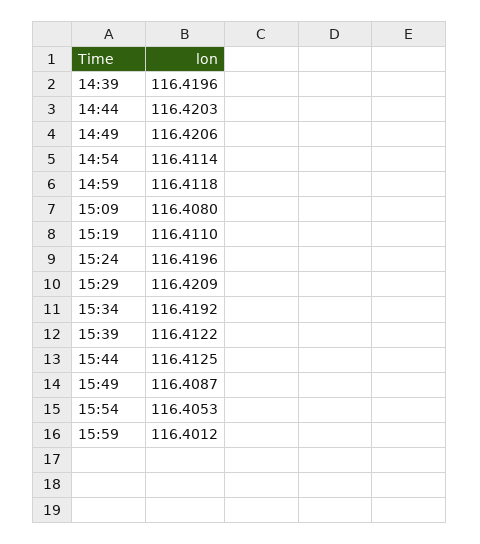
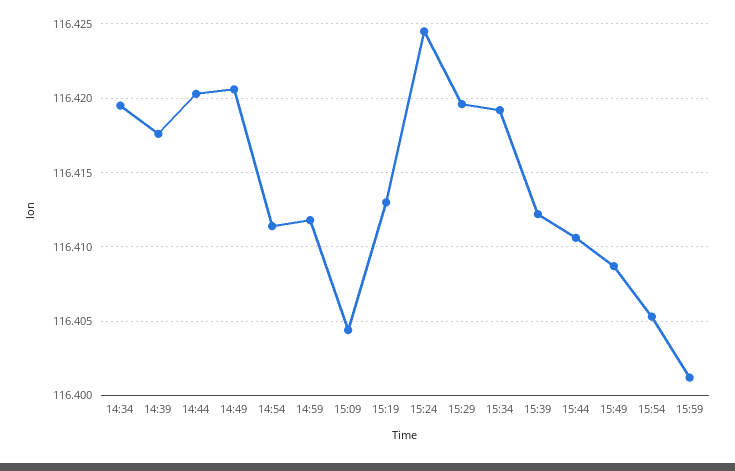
  {
-   "14:39": 116.4196,
+   "14:39": 116.4175,
    "14:44": 116.4203,
    "14:49": 116.4206,
    "14:54": 116.4114,
    "14:59": 116.4118,
-   "15:09": 116.408,
+   "15:09": 116.4045,
-   "15:19": 116.411,
+   "15:19": 116.413,
-   "15:24": 116.4196,
+   "15:24": 116.4245,
-   "15:29": 116.4209,
+   "15:29": 116.4195,
    "15:34": 116.4192,
    "15:39": 116.4122,
-   "15:44": 116.4125,
+   "15:44": 116.4105,
    "15:49": 116.4087,
    "15:54": 116.4053,
-   "15:59": 116.4012
+   "15:59": 116.4012,
+   "14:34": 116.4195
  }

